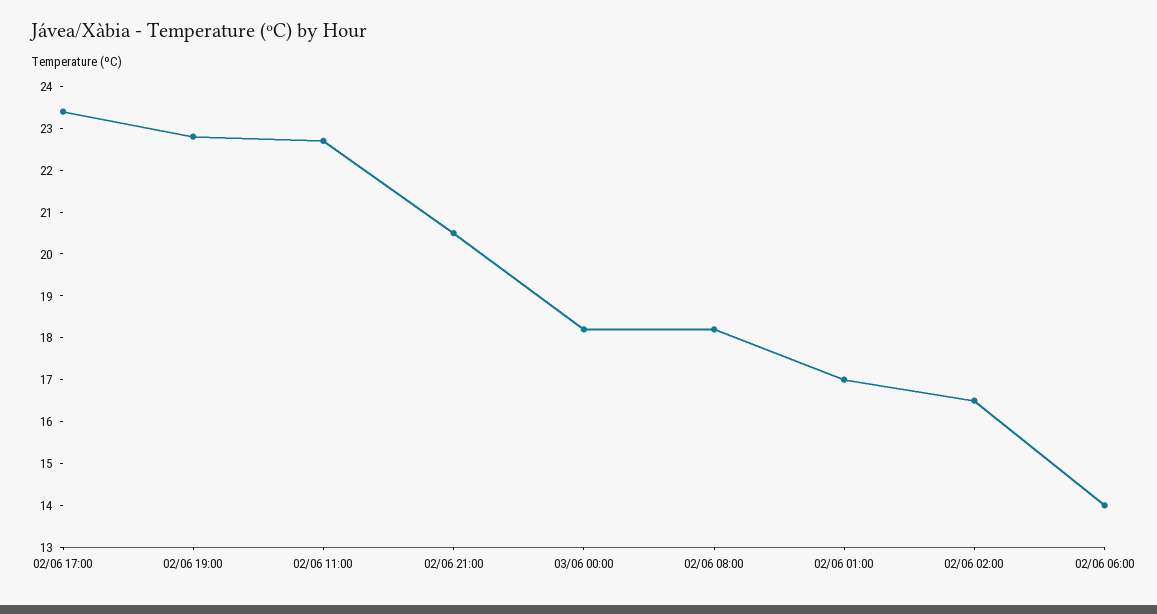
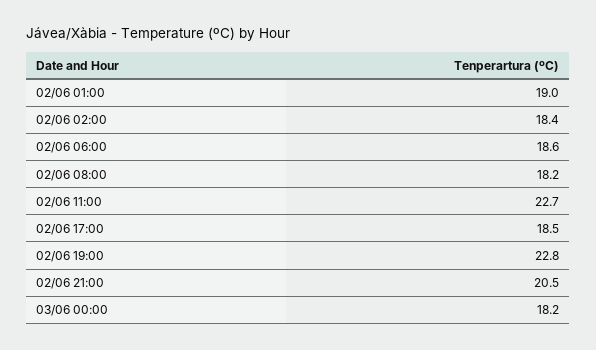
  {
-   "02/06 17:00": 23.5,
+   "02/06 17:00": 18.5,
    "02/06 19:00": 22.8,
    "02/06 11:00": 22.7,
    "02/06 21:00": 20.5,
    "03/06 00:00": 18.2,
    "02/06 08:00": 18.2,
-   "02/06 01:00": 17,
+   "02/06 01:00": 19,
-   "02/06 02:00": 16.5,
+   "02/06 02:00": 18.4,
-   "02/06 06:00": 14
+   "02/06 06:00": 18.6
  }

